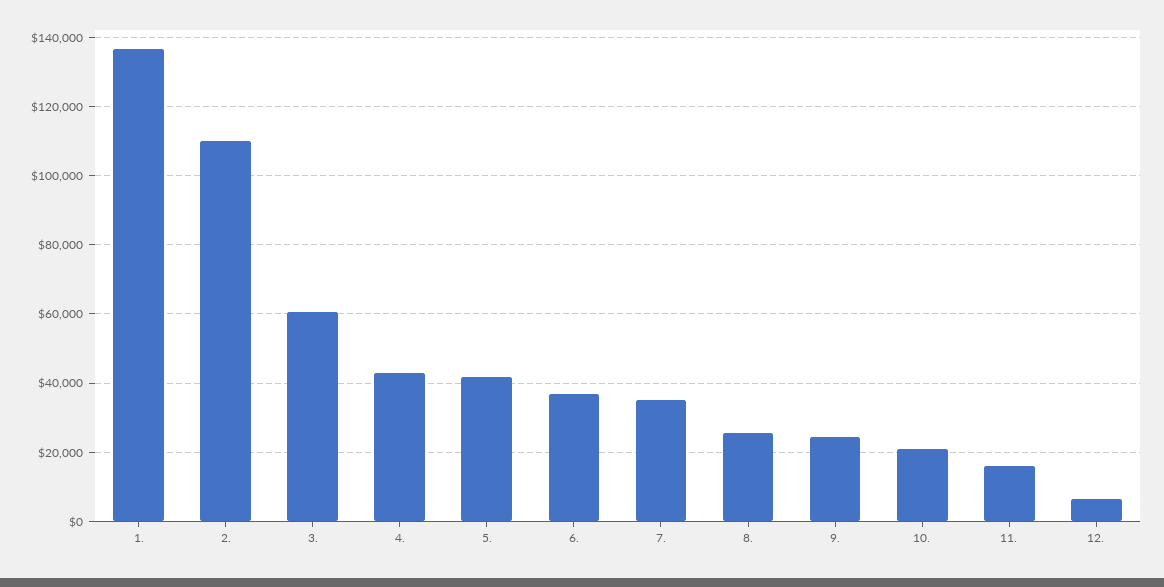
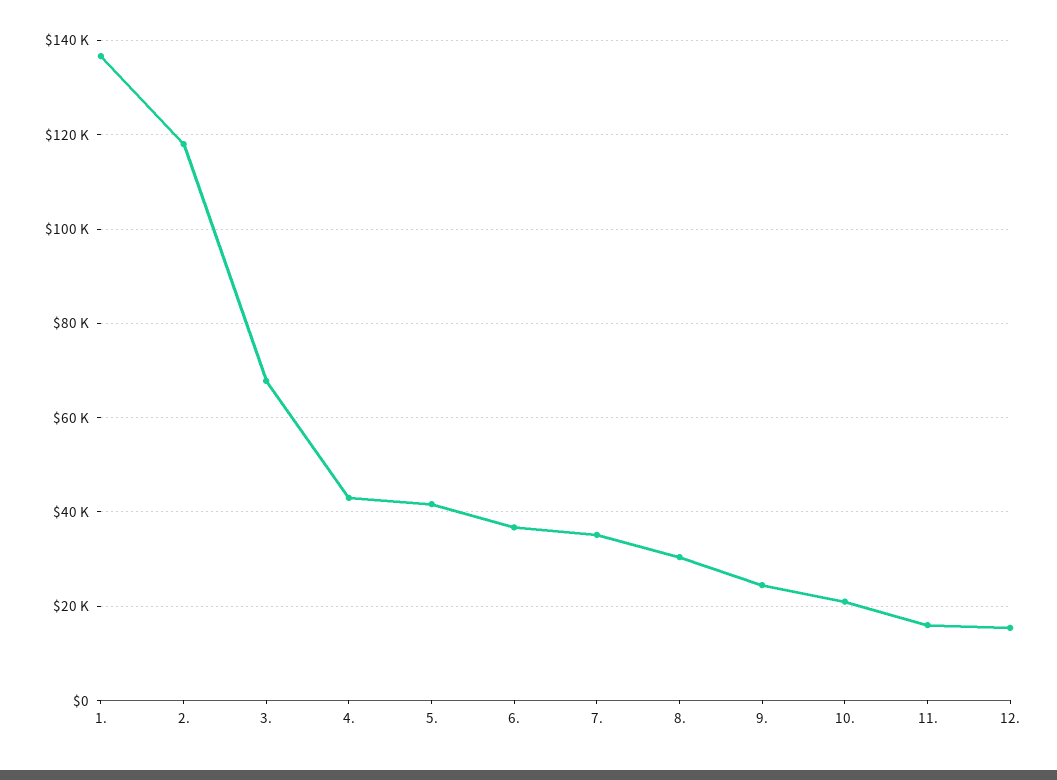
  {
    "1.": 136000,
-   "2.": 110000,
+   "2.": 118000,
-   "3.": 60000,
+   "3.": 68000,
    "4.": 42000,
    "5.": 42000,
    "6.": 36000,
    "7.": 36000,
-   "8.": 26000,
+   "8.": 30000,
    "9.": 24000,
    "10.": 20000,
    "11.": 16000,
-   "12.": 6000
+   "12.": 16000
  }

